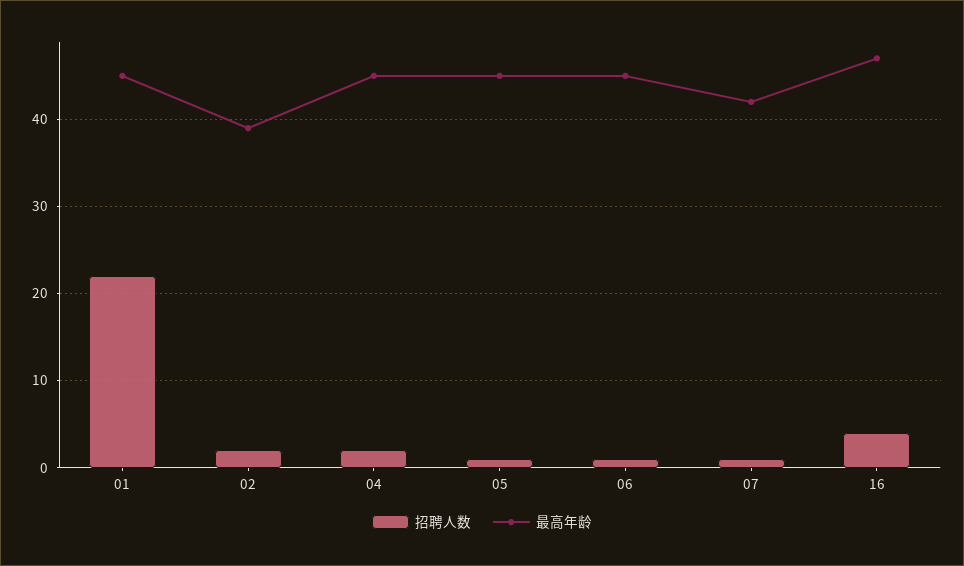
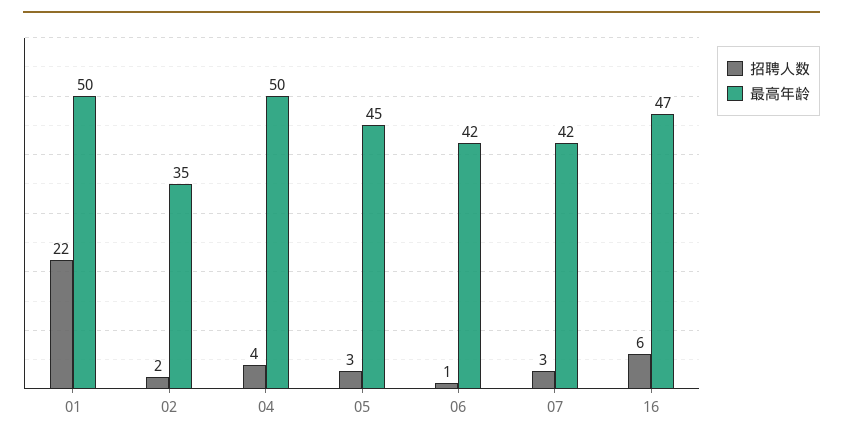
  {
    "招聘人数": {
      "01": 22,
      "02": 2,
-     "04": 2,
+     "04": 4,
-     "05": 1,
+     "05": 3,
      "06": 1,
-     "07": 1,
+     "07": 3,
-     "16": 4
+     "16": 6
    },
    "最高年龄": {
-     "01": 45,
+     "01": 50,
-     "02": 39,
+     "02": 35,
-     "04": 45,
+     "04": 50,
      "05": 45,
-     "06": 45,
+     "06": 42,
      "07": 42,
      "16": 47
    }
  }

